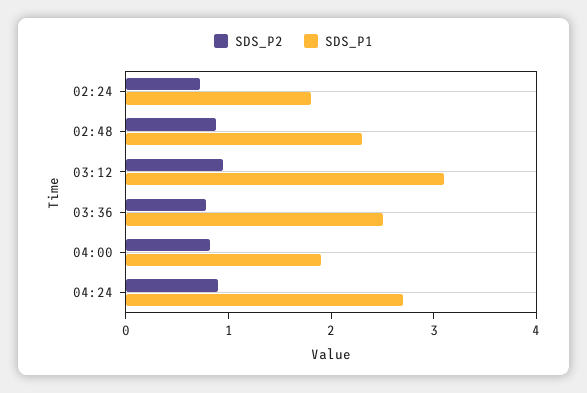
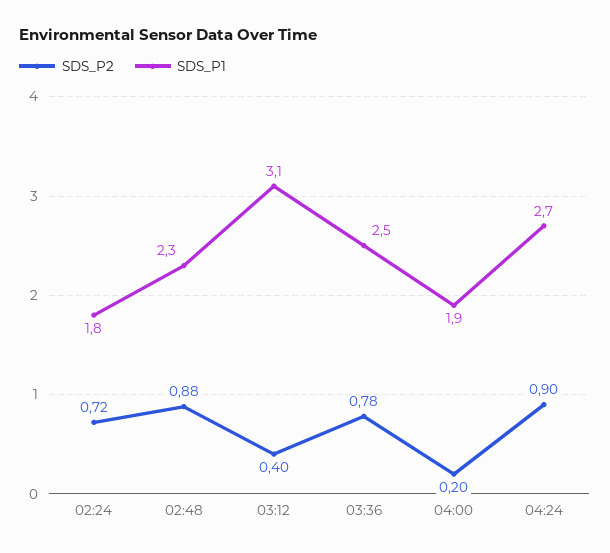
  {
    "SDS_P2": {
      "02:24": 0.72,
      "02:48": 0.88,
-     "03:12": 1,
+     "03:12": 0.4,
      "03:36": 0.78,
-     "04:00": 0.8,
+     "04:00": 0.2,
      "04:24": 0.9
    },
    "SDS_P1": {
      "02:24": 1.8,
      "02:48": 2.3,
      "03:12": 3.1,
      "03:36": 2.5,
      "04:00": 1.9,
      "04:24": 2.7
    }
  }

